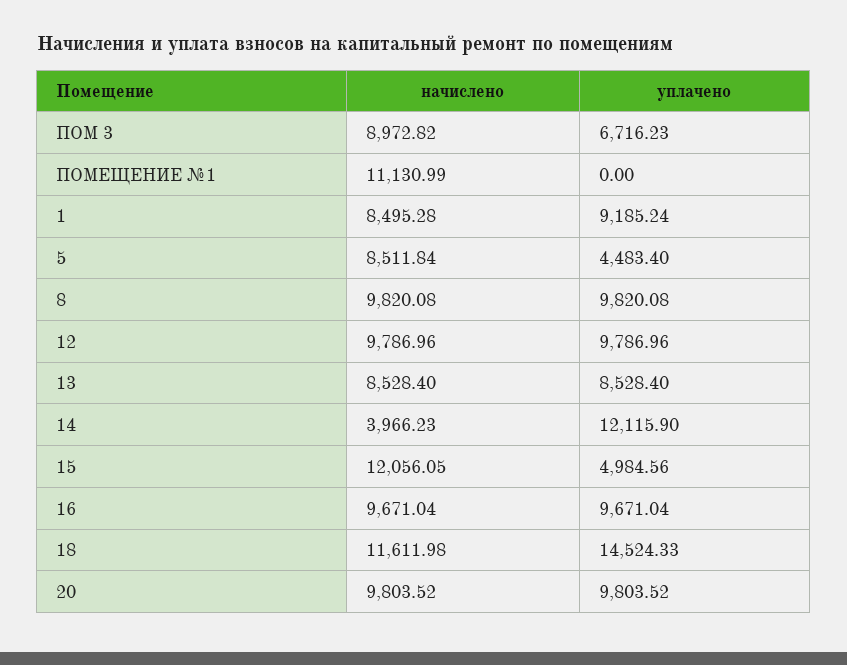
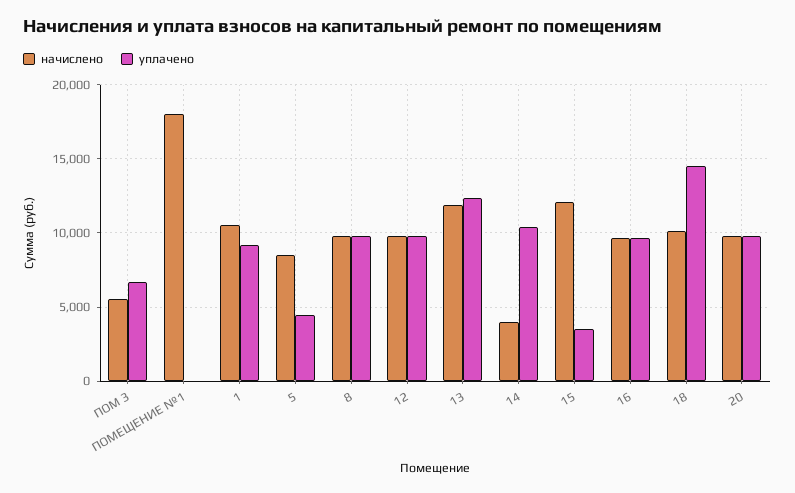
  {
    "начислено": {
-     "ПОМ 3": 8972.82,
+     "ПОМ 3": 5500,
-     "ПОМЕЩЕНИЕ №1": 11130.99,
+     "ПОМЕЩЕНИЕ №1": 18000,
-     "1": 8495.28,
+     "1": 10500,
      "5": 8511.84,
      "8": 9820.08,
      "12": 9786.96,
-     "13": 8528.4,
+     "13": 12000,
      "14": 3966.23,
      "15": 12056.05,
      "16": 9671.04,
-     "18": 11611.98,
+     "18": 10000,
      "20": 9803.52
    },
    "уплачено": {
      "ПОМ 3": 6716.23,
      "ПОМЕЩЕНИЕ №1": 0,
      "1": 9185.24,
      "5": 4483.4,
      "8": 9820.08,
      "12": 9786.96,
-     "13": 8528.4,
+     "13": 12500,
-     "14": 12115.9,
+     "14": 10500,
-     "15": 4984.56,
+     "15": 3500,
      "16": 9671.04,
      "18": 14524.33,
      "20": 9803.52
    }
  }

